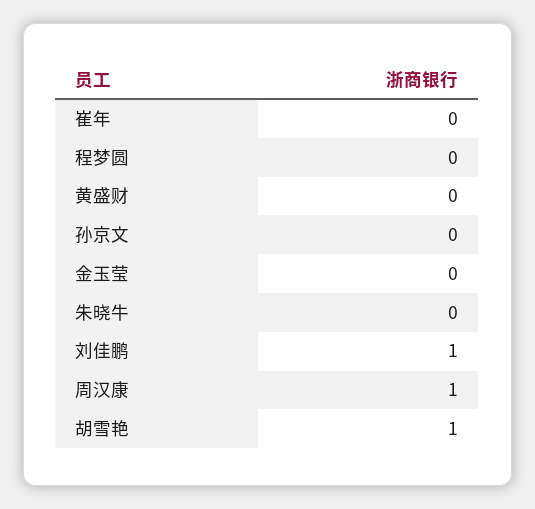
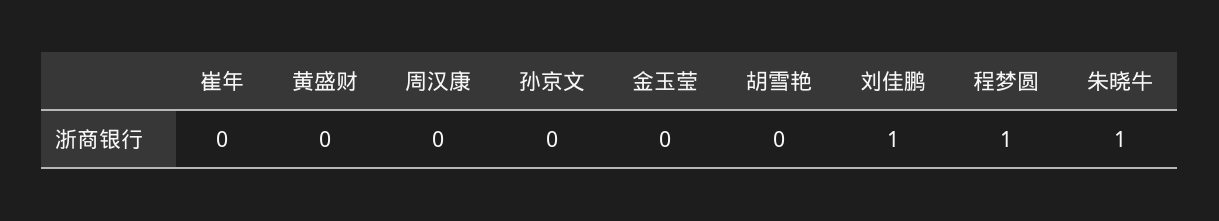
  {
    "崔年": 0,
-   "程梦圆": 0,
+   "程梦圆": 1,
    "黄盛财": 0,
    "孙京文": 0,
    "金玉莹": 0,
-   "朱晓牛": 0,
+   "朱晓牛": 1,
    "刘佳鹏": 1,
-   "周汉康": 1,
+   "周汉康": 0,
-   "胡雪艳": 1
+   "胡雪艳": 0
  }

